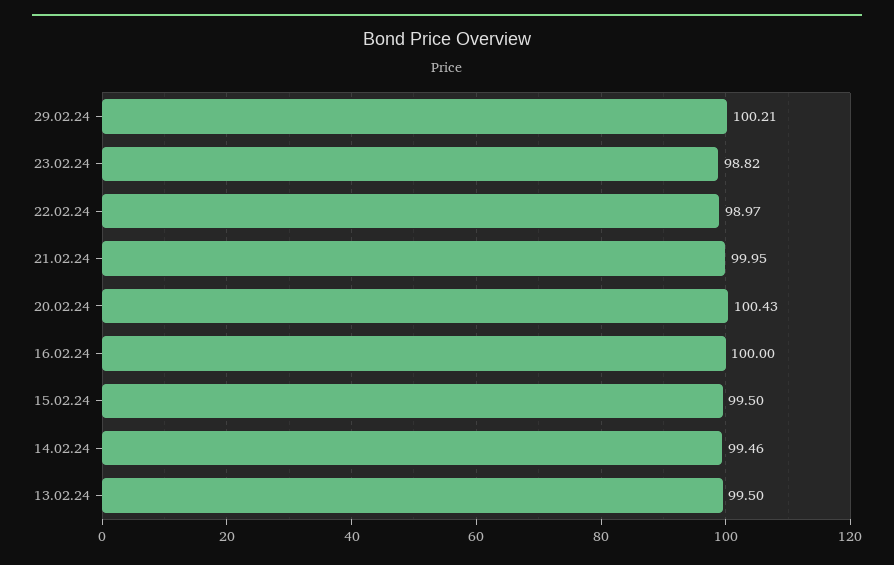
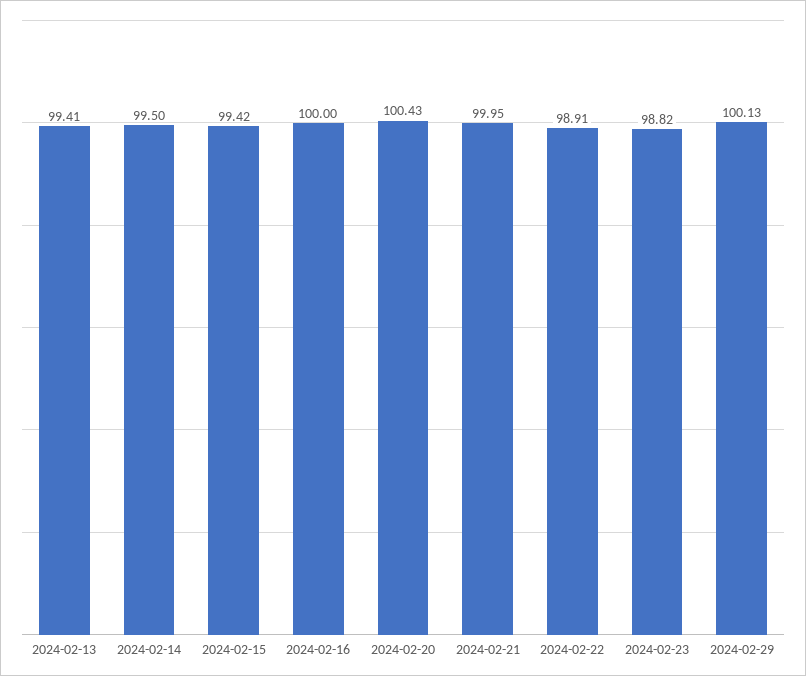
  {
-   "29.02.24": 100.21,
+   "29.02.24": 100.13,
    "23.02.24": 98.82,
-   "22.02.24": 98.97,
+   "22.02.24": 98.91,
    "21.02.24": 99.95,
    "20.02.24": 100.43,
    "16.02.24": 100,
-   "15.02.24": 99.5,
+   "15.02.24": 99.42,
-   "14.02.24": 99.46,
+   "14.02.24": 99.5,
-   "13.02.24": 99.5
+   "13.02.24": 99.41
  }

